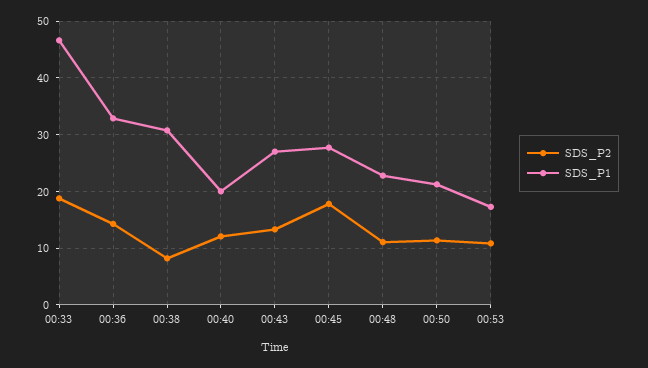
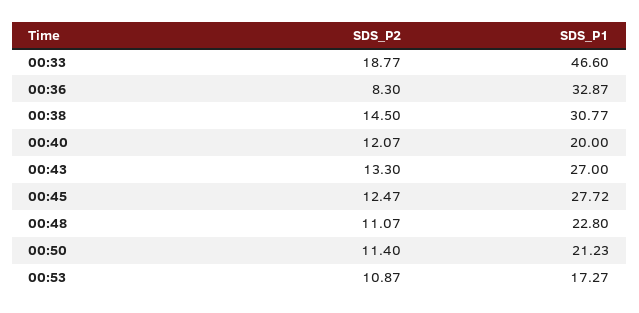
  {
    "SDS_P2": {
      "00:33": 18.77,
-     "00:36": 14,
+     "00:36": 8.3,
-     "00:38": 8,
+     "00:38": 14.5,
      "00:40": 12.07,
      "00:43": 13.3,
-     "00:45": 18,
+     "00:45": 12.47,
      "00:48": 11.07,
      "00:50": 11.4,
      "00:53": 10.87
    },
    "SDS_P1": {
      "00:33": 46.6,
      "00:36": 32.87,
      "00:38": 30.77,
      "00:40": 20,
      "00:43": 27,
      "00:45": 27.72,
      "00:48": 22.8,
      "00:50": 21.23,
      "00:53": 17.27
    }
  }

